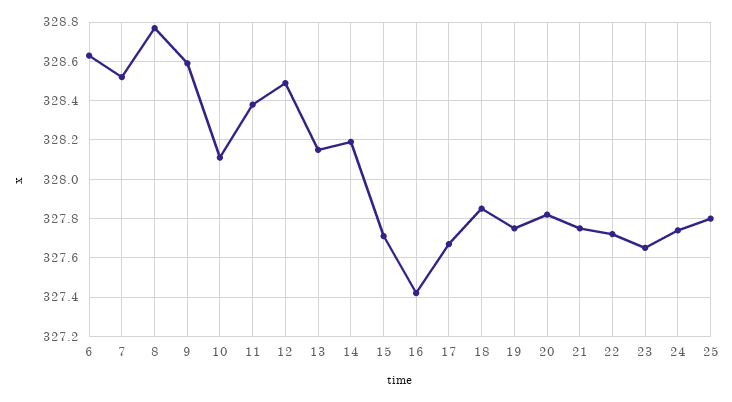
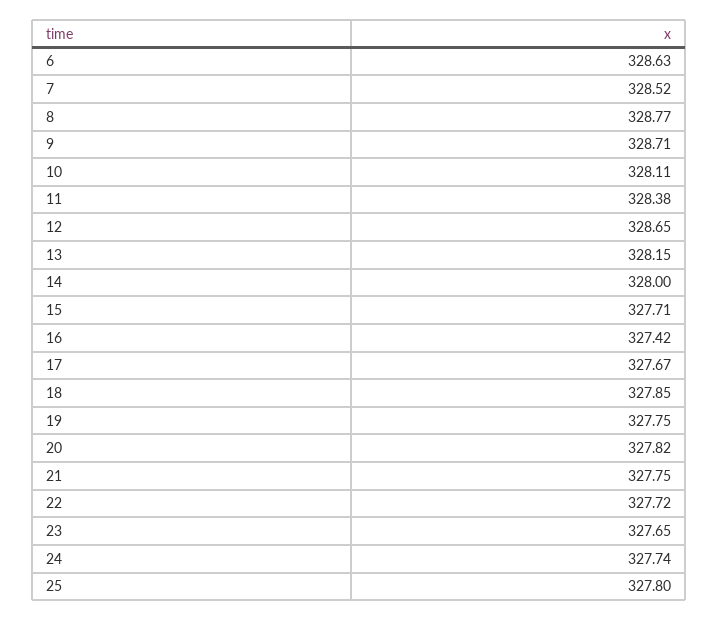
  {
    "6": 328.63,
    "7": 328.52,
    "8": 328.77,
-   "9": 328.6,
+   "9": 328.71,
    "10": 328.11,
    "11": 328.38,
-   "12": 328.5,
+   "12": 328.65,
    "13": 328.15,
-   "14": 328.2,
+   "14": 328,
    "15": 327.71,
    "16": 327.42,
    "17": 327.67,
    "18": 327.85,
    "19": 327.75,
    "20": 327.82,
    "21": 327.75,
    "22": 327.72,
    "23": 327.65,
    "24": 327.74,
    "25": 327.8
  }

